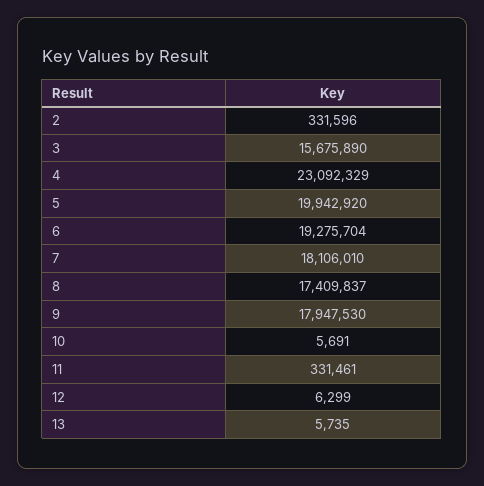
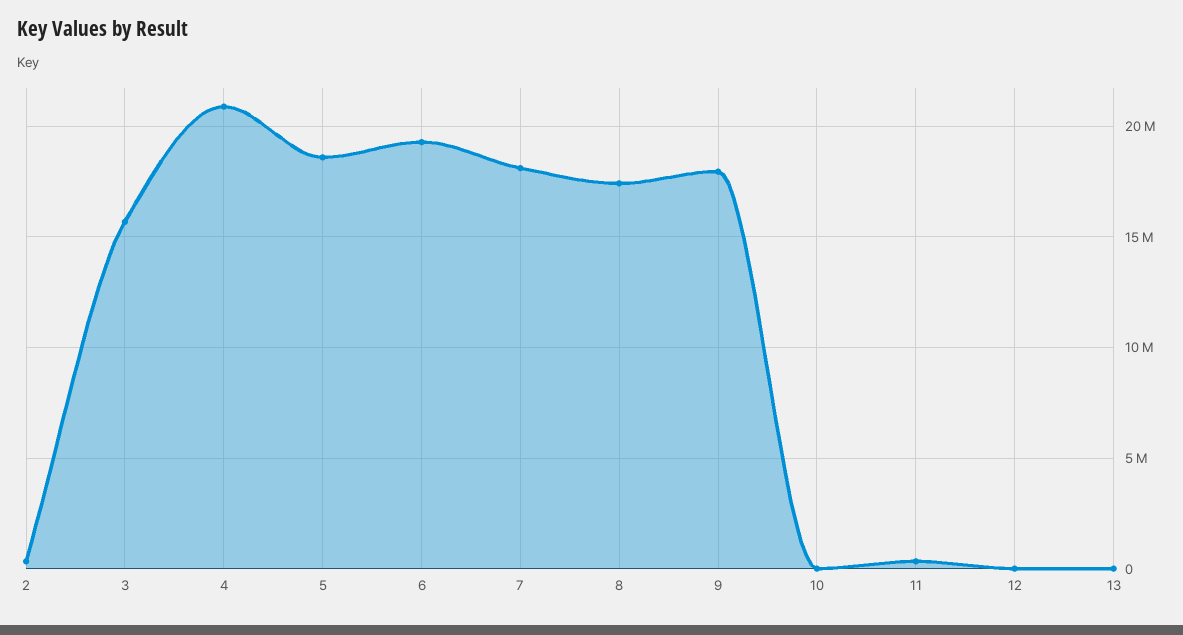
  {
    "2": 331596,
    "3": 15675890,
-   "4": 23092329,
+   "4": 21000000,
-   "5": 19942920,
+   "5": 18500000,
    "6": 19275704,
    "7": 18106010,
    "8": 17409837,
    "9": 17947530,
    "10": 5691,
    "11": 331461,
    "12": 6299,
    "13": 5735
  }

